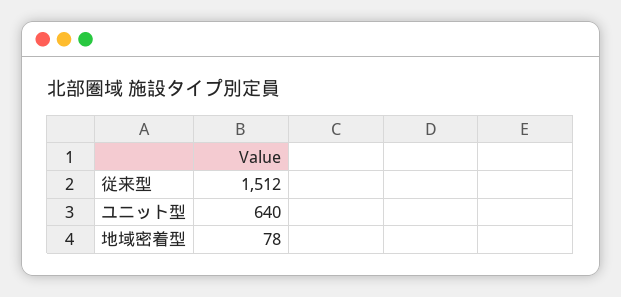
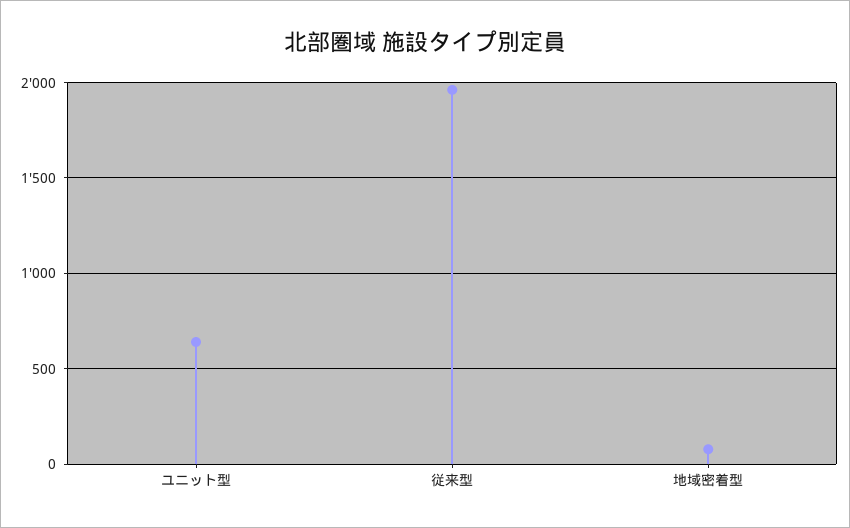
  {
-   "従来型": 1512,
+   "従来型": 1950,
    "ユニット型": 640,
    "地域密着型": 78
  }

